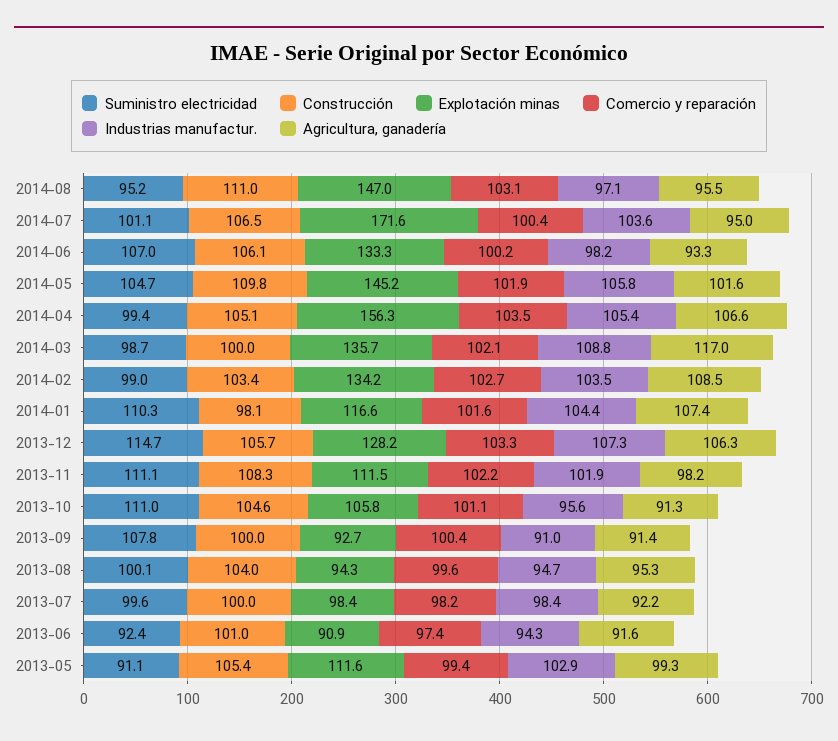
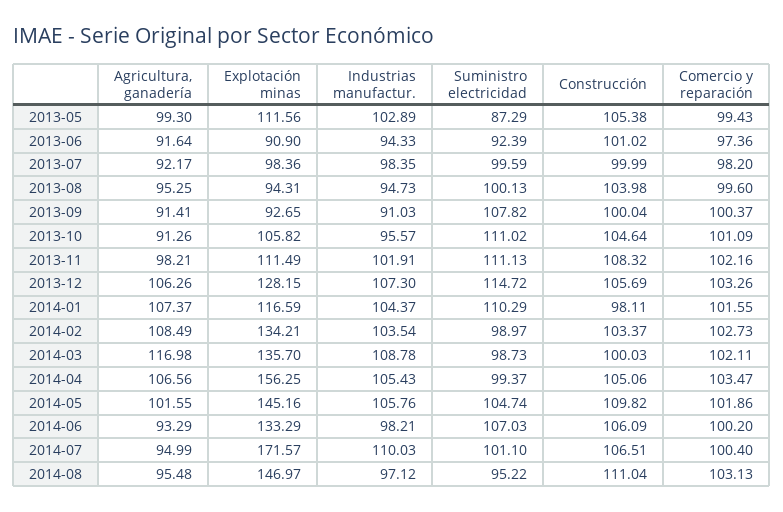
  {
    "Suministro electricidad": {
      "2014-08": 95.22,
      "2014-07": 101.1,
      "2014-06": 107.03,
      "2014-05": 104.74,
      "2014-04": 99.37,
      "2014-03": 98.73,
      "2014-02": 98.97,
      "2014-01": 110.29,
      "2013-12": 114.72,
      "2013-11": 111.13,
      "2013-10": 111.02,
      "2013-09": 107.82,
      "2013-08": 100.13,
      "2013-07": 99.59,
      "2013-06": 92.39,
-     "2013-05": 91.1
+     "2013-05": 87.29
    },
    "Construcción": {
      "2014-08": 111.04,
      "2014-07": 106.51,
      "2014-06": 106.09,
      "2014-05": 109.82,
      "2014-04": 105.06,
      "2014-03": 100.03,
      "2014-02": 103.37,
      "2014-01": 98.11,
      "2013-12": 105.69,
      "2013-11": 108.32,
      "2013-10": 104.64,
      "2013-09": 100.04,
      "2013-08": 103.98,
      "2013-07": 99.99,
      "2013-06": 101.02,
      "2013-05": 105.38
    },
    "Explotación minas": {
      "2014-08": 146.97,
      "2014-07": 171.57,
      "2014-06": 133.29,
      "2014-05": 145.16,
      "2014-04": 156.25,
      "2014-03": 135.7,
      "2014-02": 134.21,
      "2014-01": 116.59,
      "2013-12": 128.15,
      "2013-11": 111.49,
      "2013-10": 105.82,
      "2013-09": 92.65,
      "2013-08": 94.31,
      "2013-07": 98.36,
      "2013-06": 90.9,
      "2013-05": 111.56
    },
    "Comercio y reparación": {
      "2014-08": 103.13,
      "2014-07": 100.4,
      "2014-06": 100.2,
      "2014-05": 101.86,
      "2014-04": 103.47,
      "2014-03": 102.11,
      "2014-02": 102.73,
      "2014-01": 101.55,
      "2013-12": 103.26,
      "2013-11": 102.16,
      "2013-10": 101.09,
      "2013-09": 100.37,
      "2013-08": 99.6,
      "2013-07": 98.2,
      "2013-06": 97.36,
      "2013-05": 99.43
    },
    "Industrias manufactur.": {
      "2014-08": 97.12,
-     "2014-07": 103.6,
+     "2014-07": 110.03,
      "2014-06": 98.21,
      "2014-05": 105.76,
      "2014-04": 105.43,
      "2014-03": 108.78,
      "2014-02": 103.54,
      "2014-01": 104.37,
      "2013-12": 107.3,
      "2013-11": 101.91,
      "2013-10": 95.57,
      "2013-09": 91.03,
      "2013-08": 94.73,
      "2013-07": 98.35,
      "2013-06": 94.33,
      "2013-05": 102.89
    },
    "Agricultura, ganadería": {
      "2014-08": 95.48,
      "2014-07": 94.99,
      "2014-06": 93.29,
      "2014-05": 101.55,
      "2014-04": 106.56,
      "2014-03": 116.98,
      "2014-02": 108.49,
      "2014-01": 107.37,
      "2013-12": 106.26,
      "2013-11": 98.21,
      "2013-10": 91.26,
      "2013-09": 91.41,
      "2013-08": 95.25,
      "2013-07": 92.17,
      "2013-06": 91.64,
      "2013-05": 99.3
    }
  }

